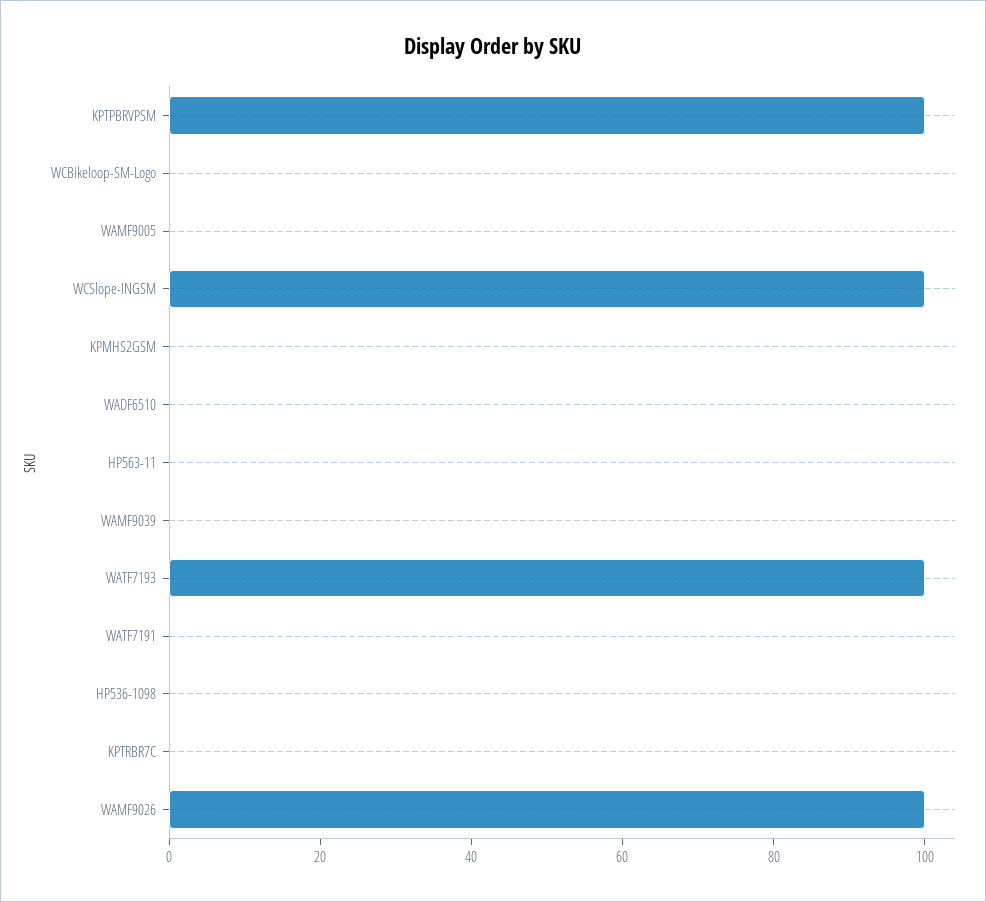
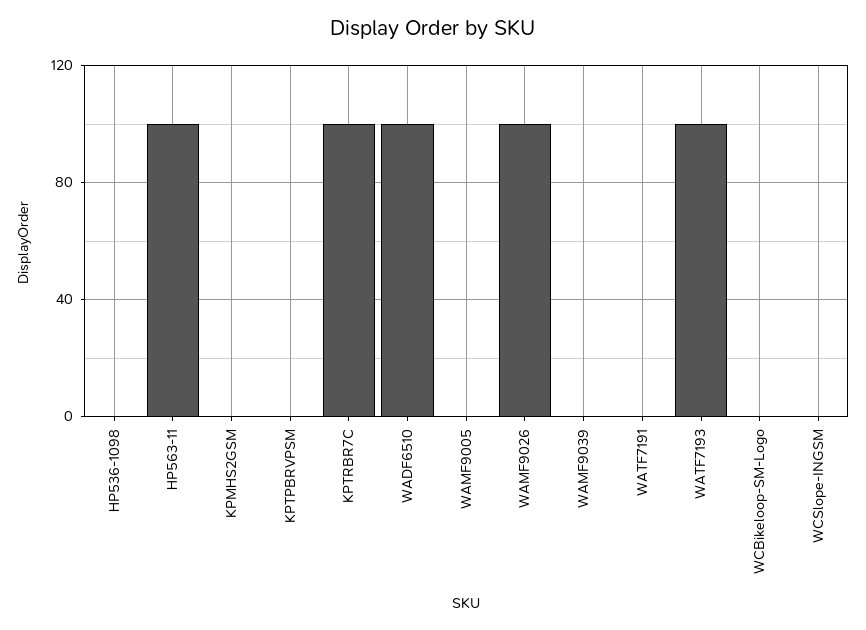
  {
-   "KPTPBRVPSM": 100,
+   "KPTPBRVPSM": 0,
    "WCBikeloop-SM-Logo": 0,
    "WAMF9005": 0,
-   "WCSlope-INGSM": 100,
+   "WCSlope-INGSM": 0,
    "KPMHS2GSM": 0,
-   "WADF6510": 0,
+   "WADF6510": 100,
-   "HP563-11": 0,
+   "HP563-11": 100,
    "WAMF9039": 0,
    "WATF7193": 100,
    "WATF7191": 0,
    "HP536-1098": 0,
-   "KPTRBR7C": 0,
+   "KPTRBR7C": 100,
    "WAMF9026": 100
  }

